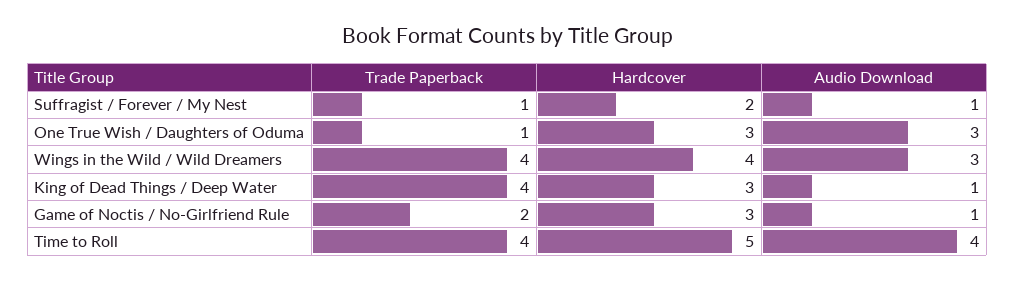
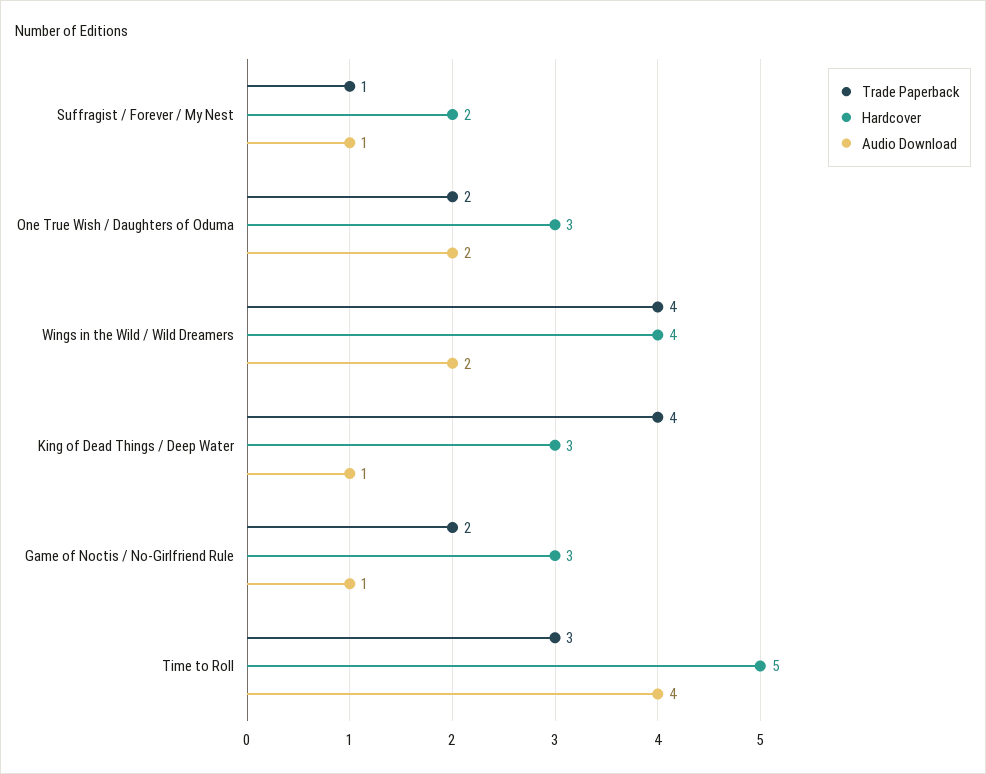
  {
    "Trade Paperback": {
      "Suffragist / Forever / My Nest": 1,
-     "One True Wish / Daughters of Oduma": 1,
+     "One True Wish / Daughters of Oduma": 2,
      "Wings in the Wild / Wild Dreamers": 4,
      "King of Dead Things / Deep Water": 4,
      "Game of Noctis / No-Girlfriend Rule": 2,
-     "Time to Roll": 4
+     "Time to Roll": 3
    },
    "Hardcover": {
      "Suffragist / Forever / My Nest": 2,
      "One True Wish / Daughters of Oduma": 3,
      "Wings in the Wild / Wild Dreamers": 4,
      "King of Dead Things / Deep Water": 3,
      "Game of Noctis / No-Girlfriend Rule": 3,
      "Time to Roll": 5
    },
    "Audio Download": {
      "Suffragist / Forever / My Nest": 1,
-     "One True Wish / Daughters of Oduma": 3,
+     "One True Wish / Daughters of Oduma": 2,
-     "Wings in the Wild / Wild Dreamers": 3,
+     "Wings in the Wild / Wild Dreamers": 2,
      "King of Dead Things / Deep Water": 1,
      "Game of Noctis / No-Girlfriend Rule": 1,
      "Time to Roll": 4
    }
  }

